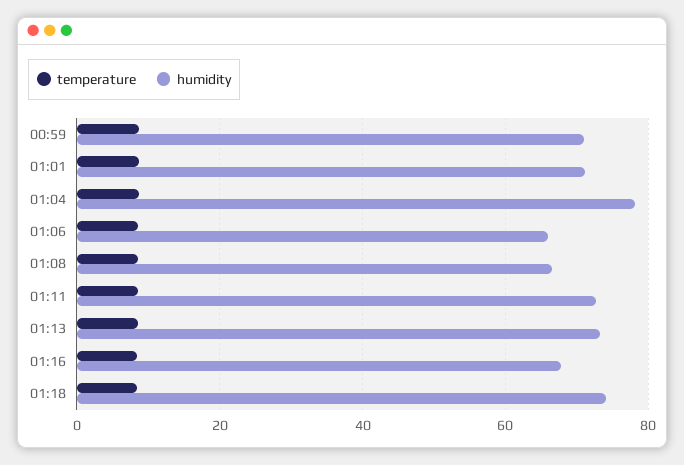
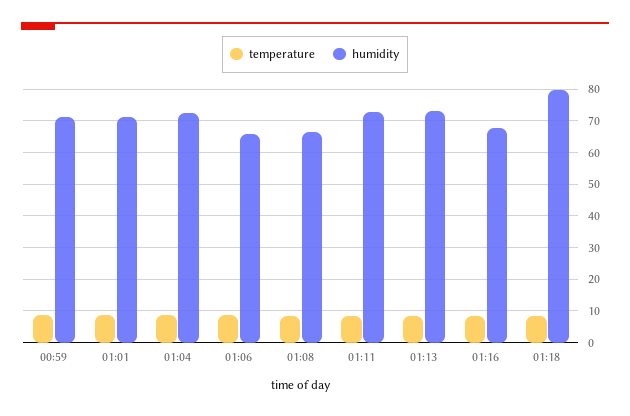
  {
    "temperature": {
      "00:59": 8,
      "01:01": 8,
      "01:04": 8,
      "01:06": 8,
      "01:08": 8,
      "01:11": 8,
      "01:13": 8,
      "01:16": 8,
      "01:18": 8
    },
    "humidity": {
      "00:59": 72,
      "01:01": 72,
-     "01:04": 78,
+     "01:04": 72,
      "01:06": 66,
      "01:08": 66,
      "01:11": 72,
      "01:13": 74,
      "01:16": 68,
-     "01:18": 74
+     "01:18": 80
    }
  }

